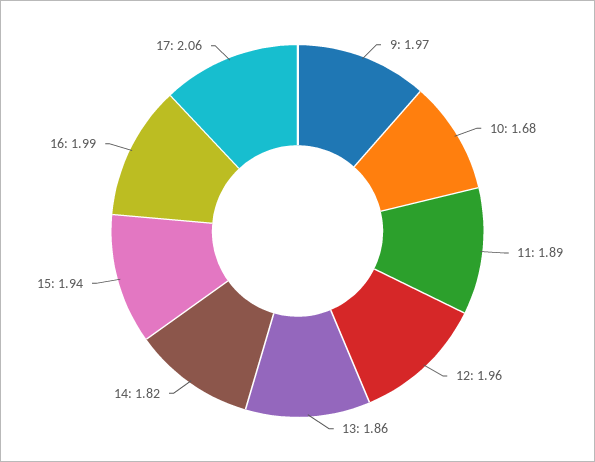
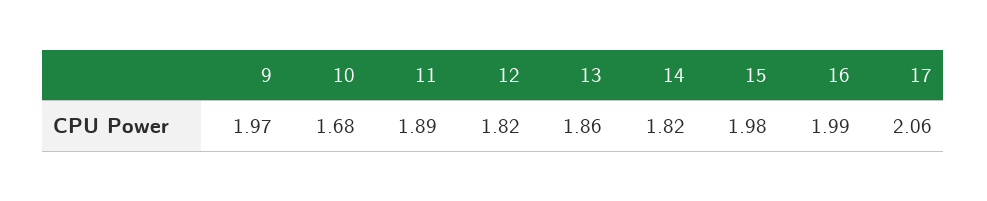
  {
    "9": 1.97,
    "10": 1.68,
    "11": 1.89,
-   "12": 1.96,
+   "12": 1.82,
    "13": 1.86,
    "14": 1.82,
-   "15": 1.94,
+   "15": 1.98,
    "16": 1.99,
    "17": 2.06
  }

